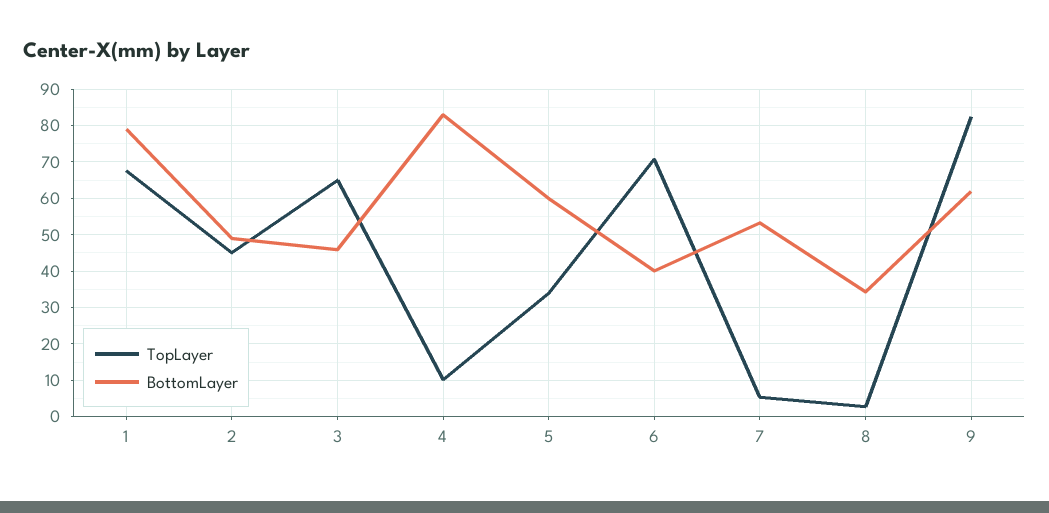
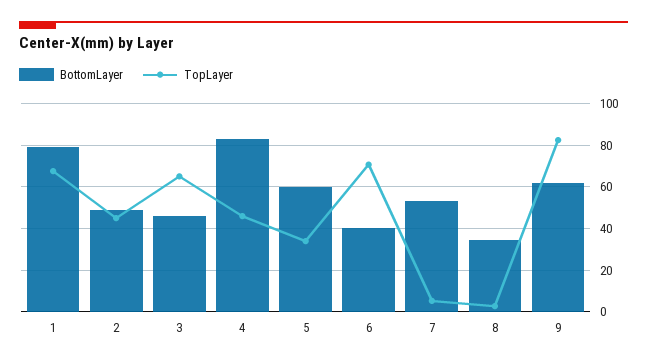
  {
    "TopLayer": {
      "1": 68,
      "2": 46,
      "3": 66,
-     "4": 10,
+     "4": 45,
      "5": 34,
      "6": 70,
      "7": 6,
      "8": 2,
      "9": 82
    },
    "BottomLayer": {
      "1": 80,
      "2": 50,
      "3": 46,
      "4": 82,
      "5": 60,
      "6": 40,
      "7": 54,
      "8": 34,
      "9": 62
    }
  }

